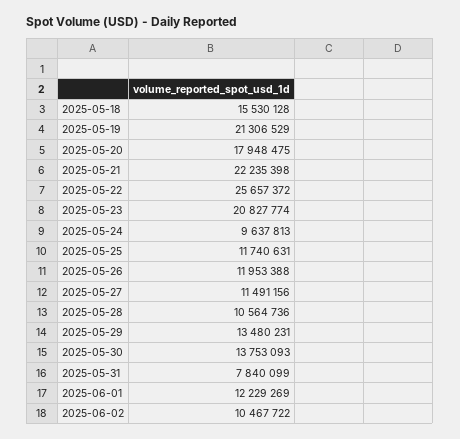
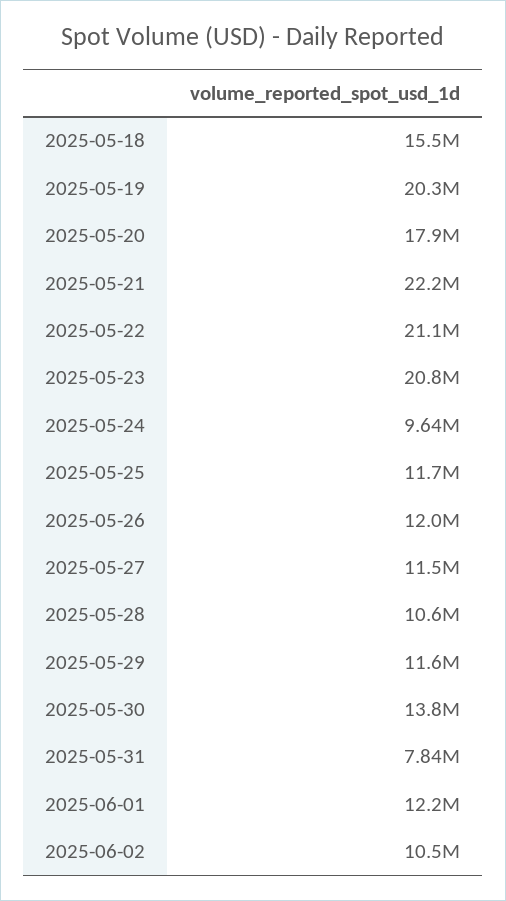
  {
    "2025-05-18": 15530128,
-   "2025-05-19": 21306529,
+   "2025-05-19": 20300000,
    "2025-05-20": 17948475,
    "2025-05-21": 22235398,
-   "2025-05-22": 25657372,
+   "2025-05-22": 21100000,
    "2025-05-23": 20827774,
    "2025-05-24": 9637813,
    "2025-05-25": 11740631,
    "2025-05-26": 11953388,
    "2025-05-27": 11491156,
    "2025-05-28": 10564736,
-   "2025-05-29": 13480231,
+   "2025-05-29": 11600000,
    "2025-05-30": 13753093,
    "2025-05-31": 7840099,
    "2025-06-01": 12229269,
    "2025-06-02": 10467722
  }

